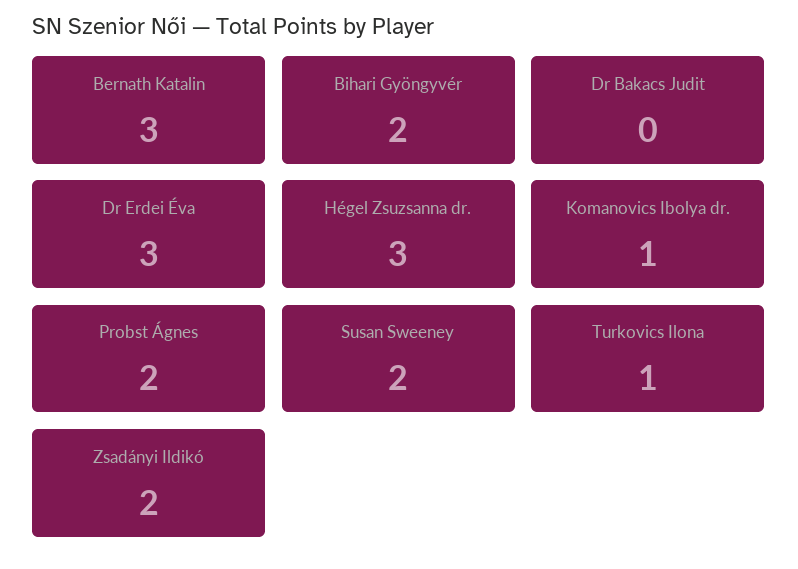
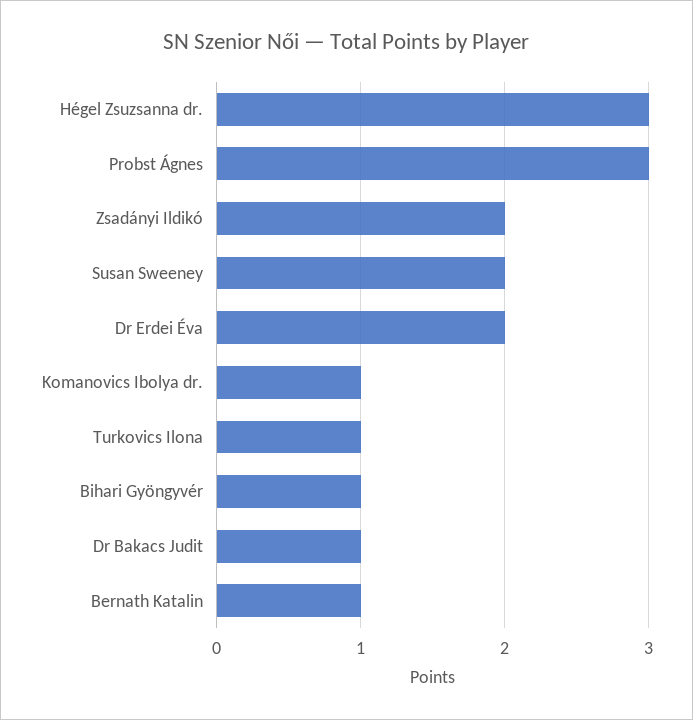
  {
-   "Bernath Katalin": 3,
+   "Bernath Katalin": 1,
-   "Bihari Gyöngyvér": 2,
+   "Bihari Gyöngyvér": 1,
-   "Dr Bakacs Judit": 0,
+   "Dr Bakacs Judit": 1,
-   "Dr Erdei Éva": 3,
+   "Dr Erdei Éva": 2,
    "Hégel Zsuzsanna dr.": 3,
    "Komanovics Ibolya dr.": 1,
-   "Probst Ágnes": 2,
+   "Probst Ágnes": 3,
    "Susan Sweeney": 2,
    "Turkovics Ilona": 1,
    "Zsadányi Ildikó": 2
  }

